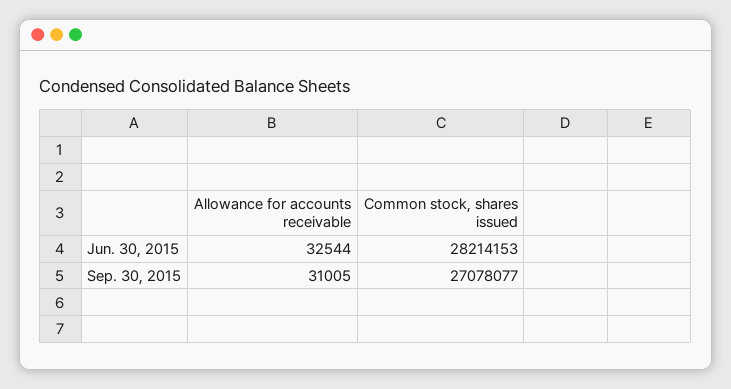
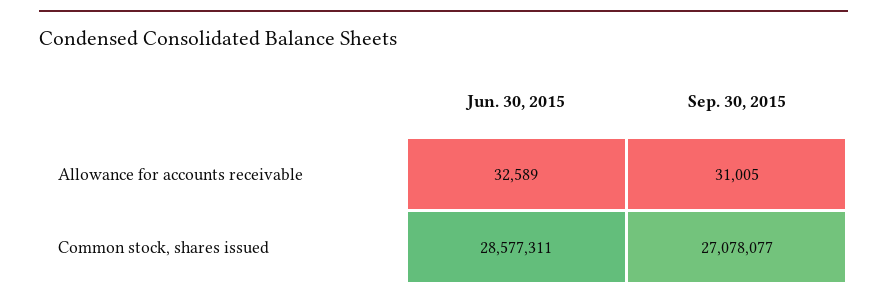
  {
    "Allowance for accounts receivable": {
-     "Jun. 30, 2015": 32544,
+     "Jun. 30, 2015": 32589,
      "Sep. 30, 2015": 31005
    },
    "Common stock, shares issued": {
-     "Jun. 30, 2015": 28214153,
+     "Jun. 30, 2015": 28577311,
      "Sep. 30, 2015": 27078077
    }
  }

